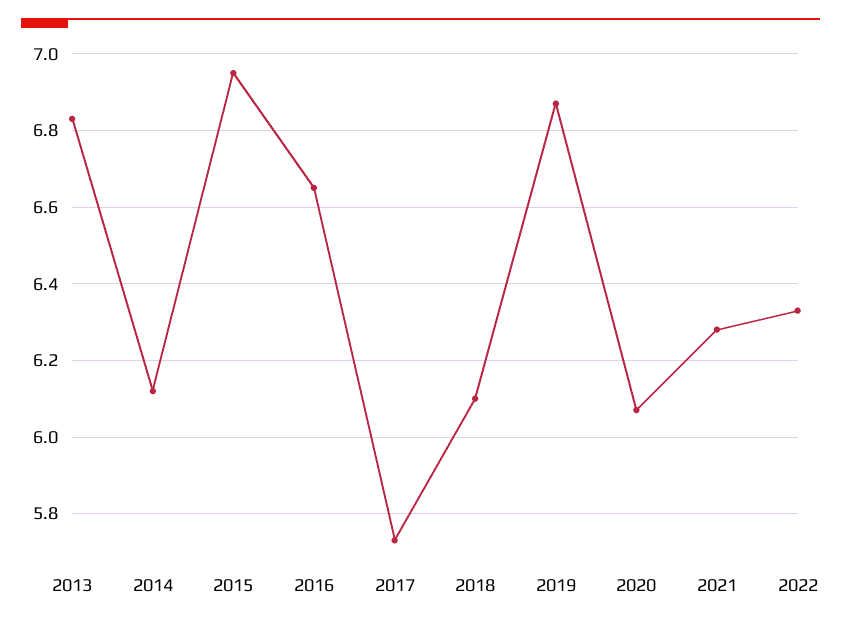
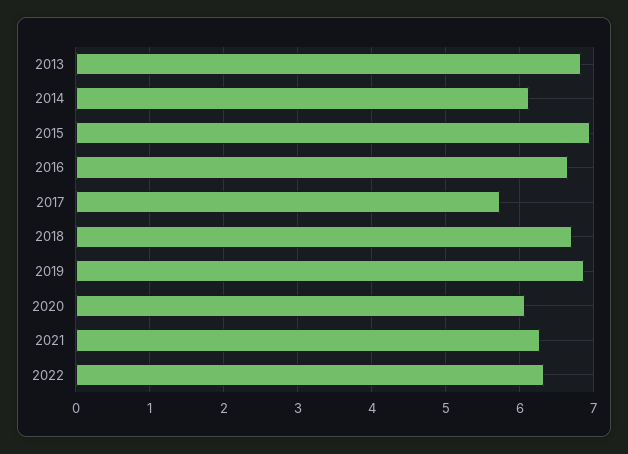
  {
    "2013": 6.85,
    "2014": 6.1,
    "2015": 6.95,
    "2016": 6.65,
    "2017": 5.75,
-   "2018": 6.1,
+   "2018": 6.7,
    "2019": 6.85,
    "2020": 6.05,
    "2021": 6.3,
    "2022": 6.35
  }

